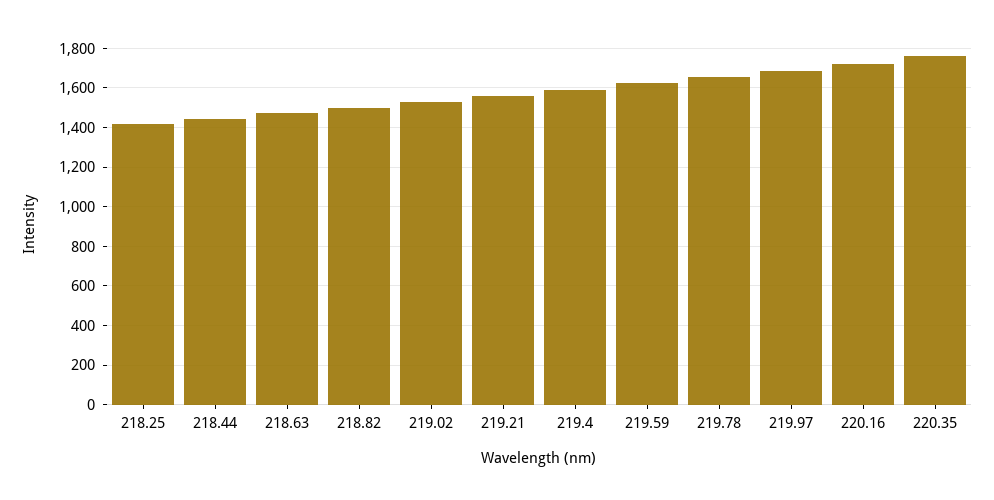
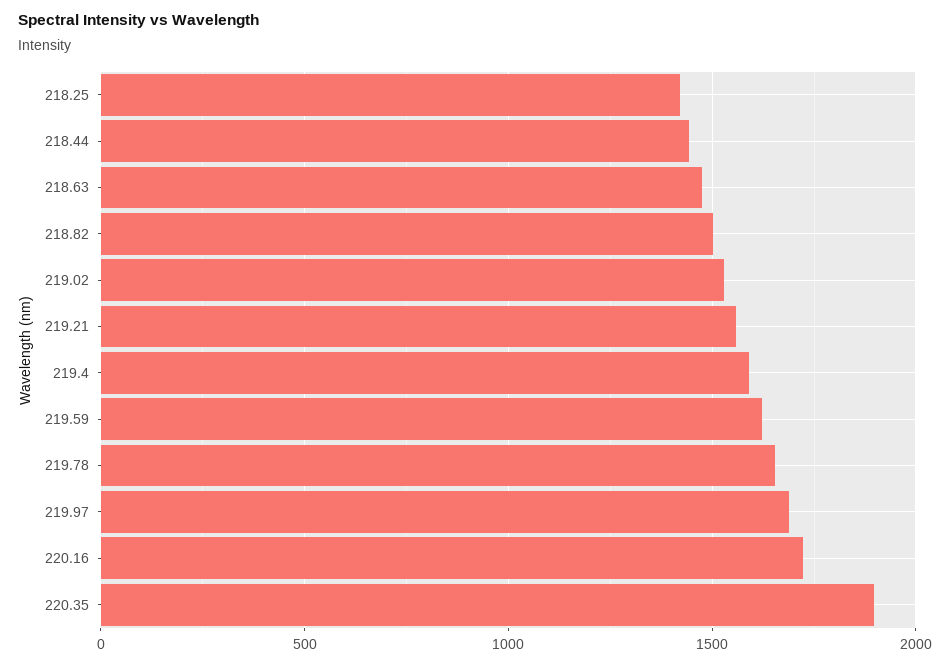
  {
    "218.25": 1400,
    "218.44": 1450,
    "218.63": 1450,
    "218.82": 1500,
    "219.02": 1550,
    "219.21": 1550,
    "219.4": 1600,
    "219.59": 1600,
    "219.78": 1650,
    "219.97": 1700,
    "220.16": 1700,
-   "220.35": 1750
+   "220.35": 1900
  }

